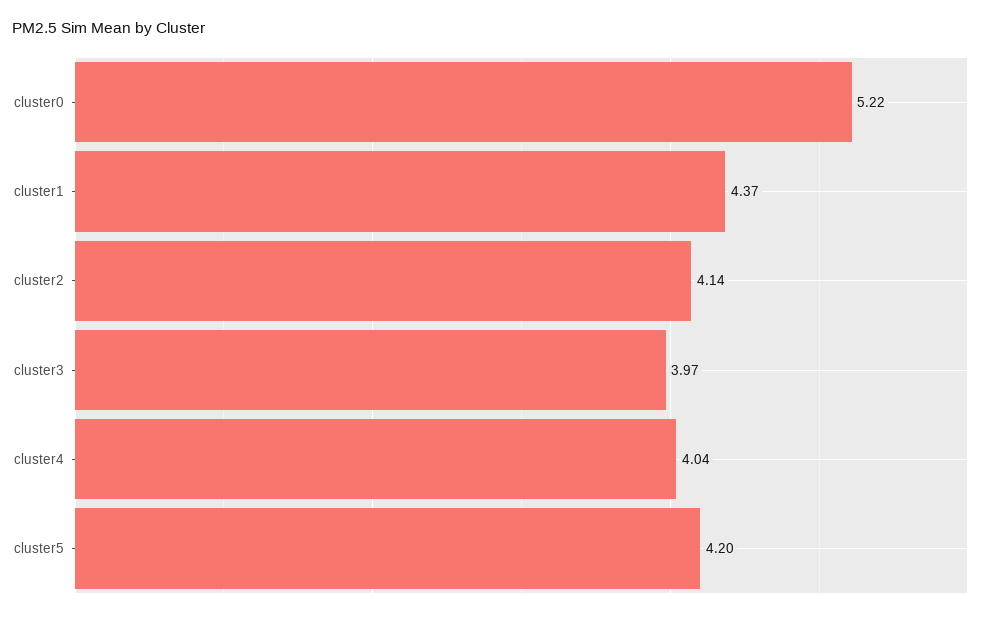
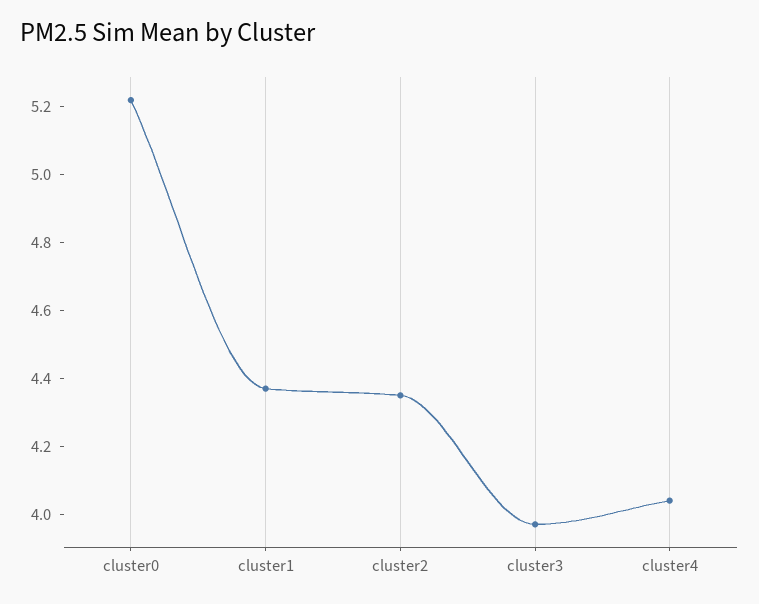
  {
    "cluster0": 5.22,
    "cluster1": 4.37,
-   "cluster2": 4.14,
+   "cluster2": 4.35,
    "cluster3": 3.97,
-   "cluster4": 4.04,
+   "cluster4": 4.04
-   "cluster5": 4.2
  }

